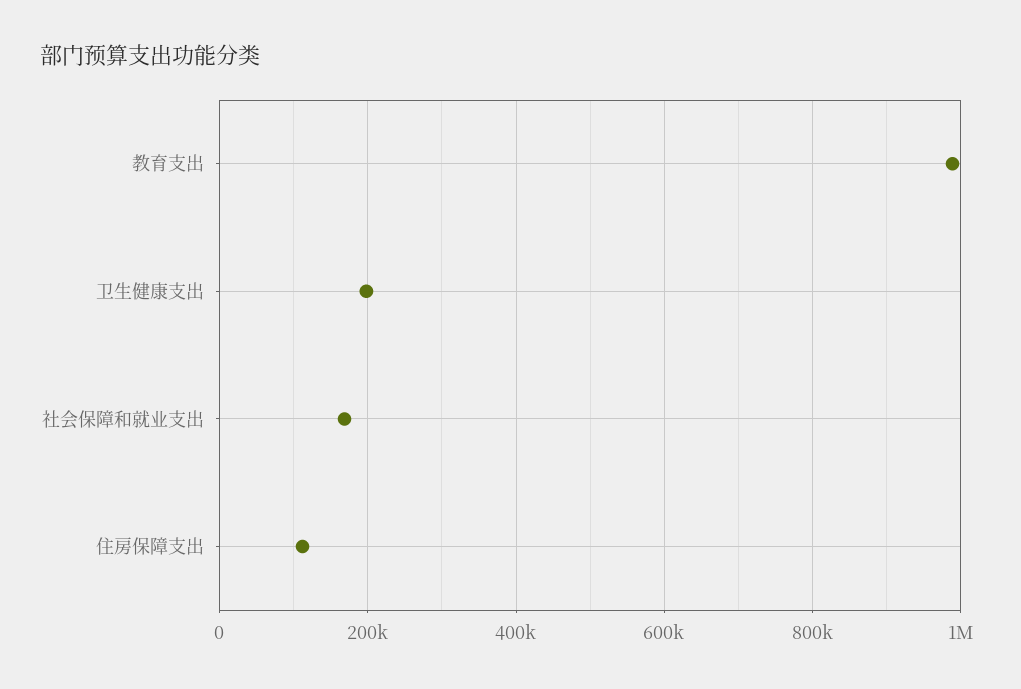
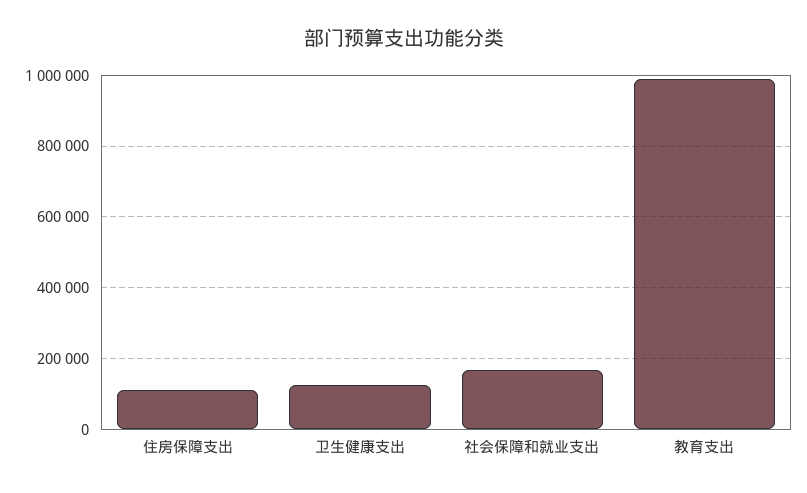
  {
    "教育支出": 980000,
-   "卫生健康支出": 200000,
+   "卫生健康支出": 120000,
    "社会保障和就业支出": 160000,
    "住房保障支出": 120000
  }

